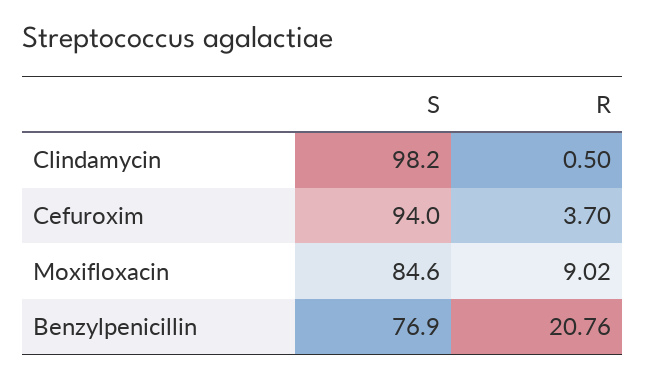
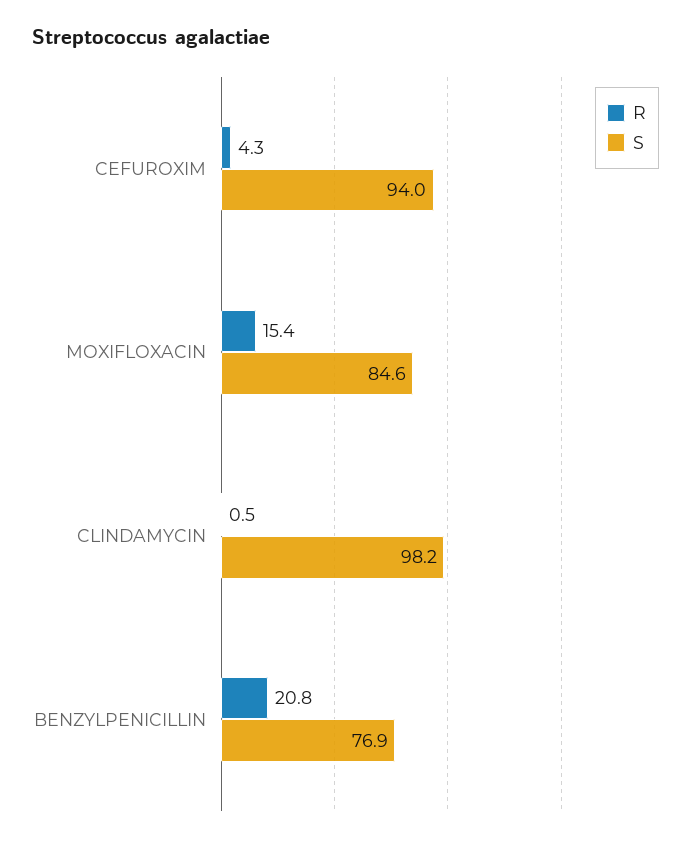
  {
    "S": {
      "Clindamycin": 98.2,
      "Cefuroxim": 94,
      "Moxifloxacin": 84.6,
      "Benzylpenicillin": 76.9
    },
    "R": {
      "Clindamycin": 0.5,
-     "Cefuroxim": 3.7,
+     "Cefuroxim": 4.3,
-     "Moxifloxacin": 9.02,
+     "Moxifloxacin": 15.4,
      "Benzylpenicillin": 20.76
    }
  }

